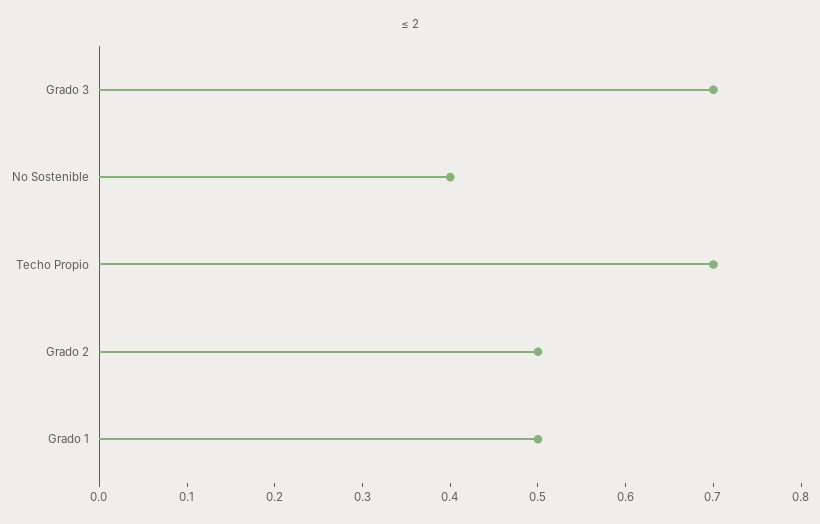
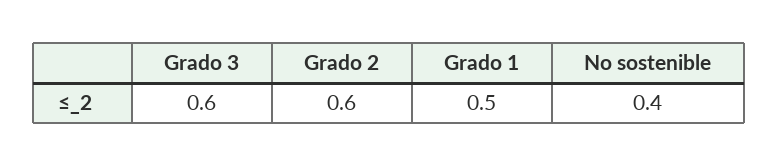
  {
-   "Grado 3": 0.7,
+   "Grado 3": 0.6,
    "No Sostenible": 0.4,
-   "Techo Propio": 0.7,
-   "Grado 2": 0.5,
+   "Grado 2": 0.6,
    "Grado 1": 0.5
  }

